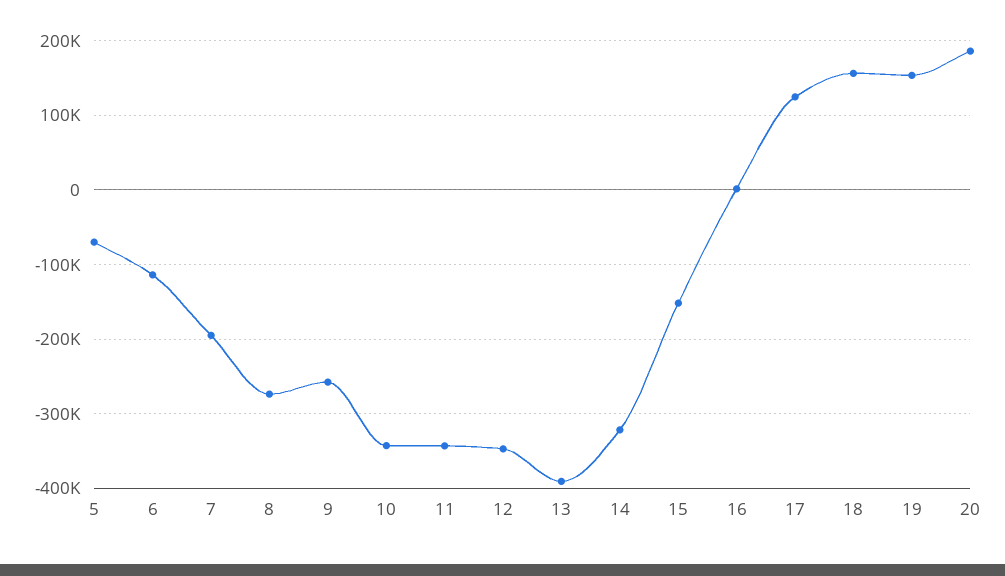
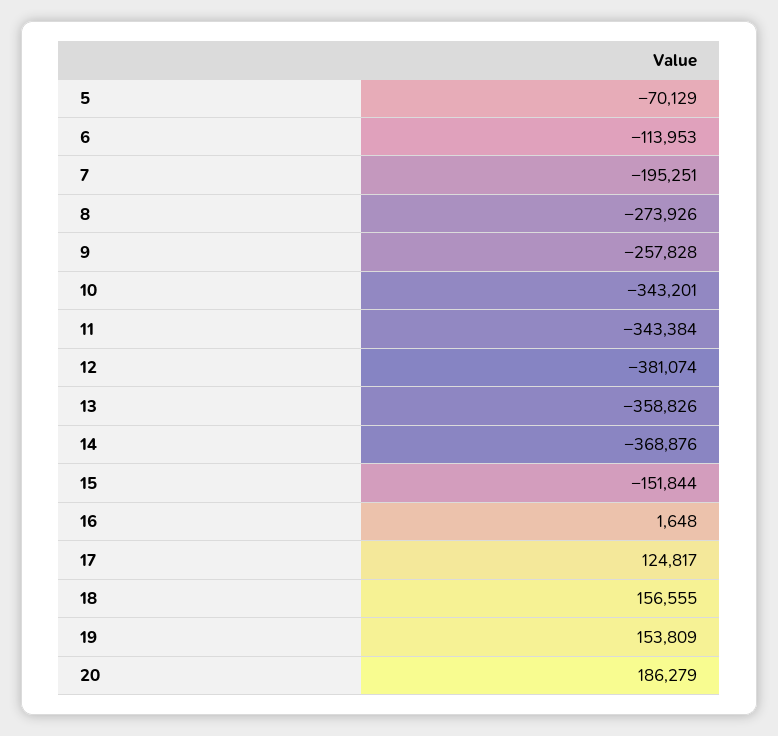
  {
    "5": -70129,
    "6": -113953,
    "7": -195251,
    "8": -273926,
    "9": -257828,
    "10": -343201,
    "11": -343384,
-   "12": -350000,
+   "12": -381074,
-   "13": -390000,
+   "13": -358826,
-   "14": -320000,
+   "14": -368876,
    "15": -151844,
    "16": 1648,
    "17": 124817,
    "18": 156555,
    "19": 153809,
    "20": 186279
  }

